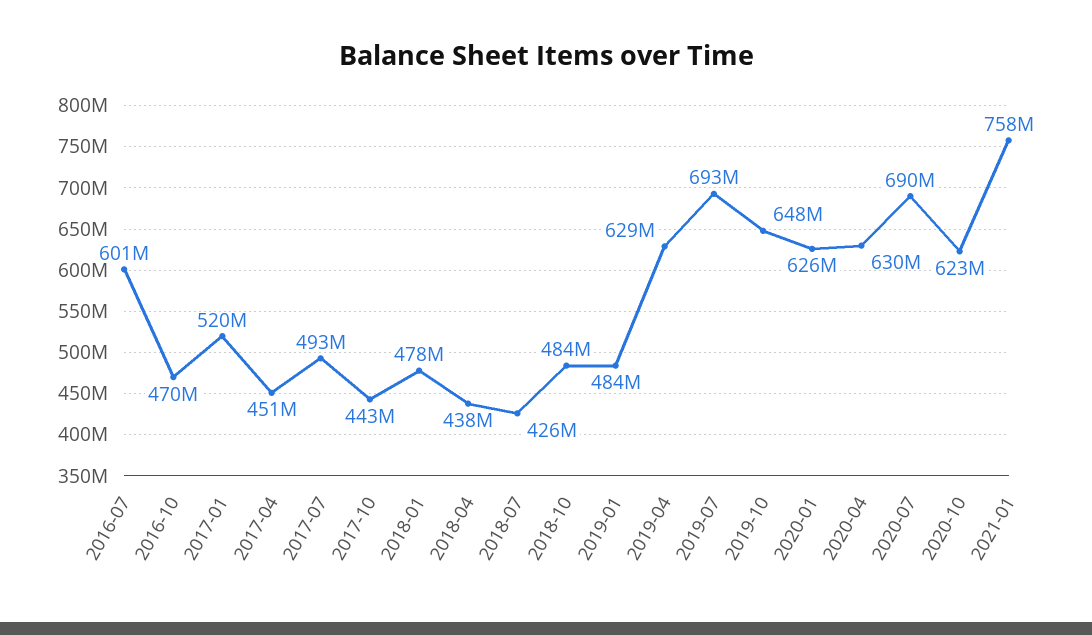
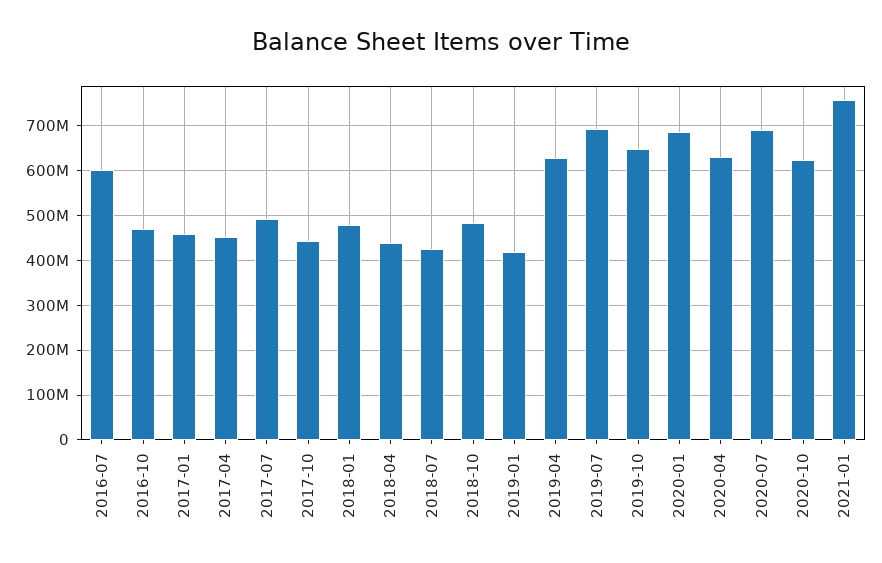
  {
    "2016-07": 601000000,
    "2016-10": 470000000,
-   "2017-01": 520000000,
+   "2017-01": 460000000,
    "2017-04": 451000000,
    "2017-07": 493000000,
    "2017-10": 443000000,
    "2018-01": 478000000,
    "2018-04": 438000000,
    "2018-07": 426000000,
    "2018-10": 484000000,
-   "2019-01": 484000000,
+   "2019-01": 420000000,
    "2019-04": 629000000,
    "2019-07": 693000000,
    "2019-10": 648000000,
-   "2020-01": 626000000,
+   "2020-01": 680000000,
    "2020-04": 630000000,
    "2020-07": 690000000,
    "2020-10": 623000000,
    "2021-01": 758000000
  }

